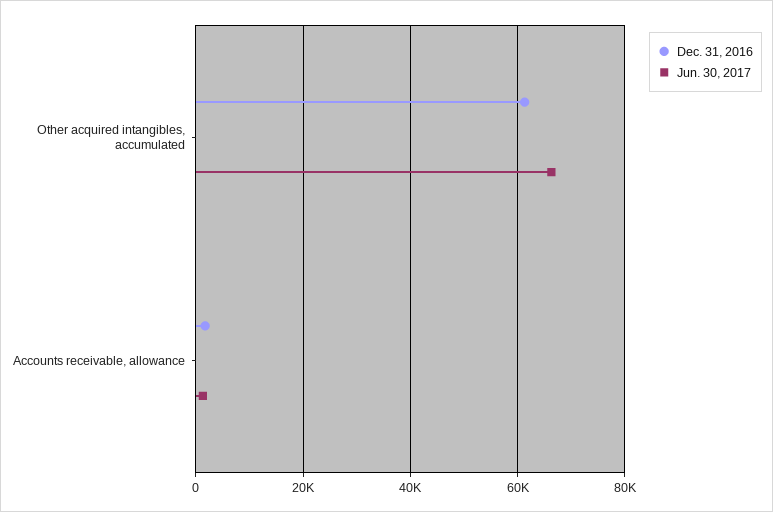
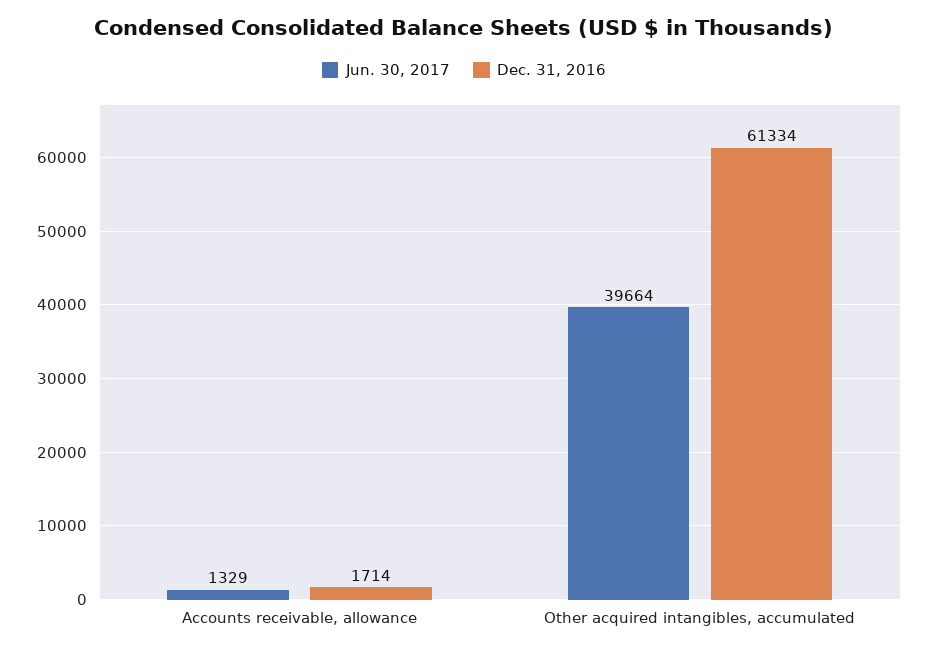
  {
    "Dec. 31, 2016": {
      "Other acquired intangibles, accumulated": 61334,
      "Accounts receivable, allowance": 1714
    },
    "Jun. 30, 2017": {
-     "Other acquired intangibles, accumulated": 66000,
+     "Other acquired intangibles, accumulated": 39664,
      "Accounts receivable, allowance": 1329
    }
  }

